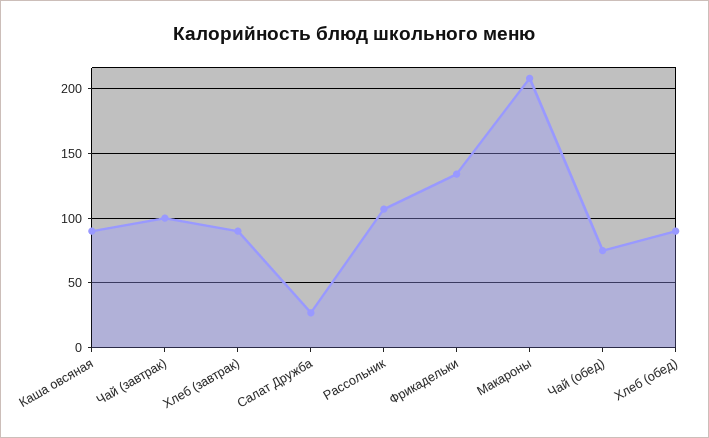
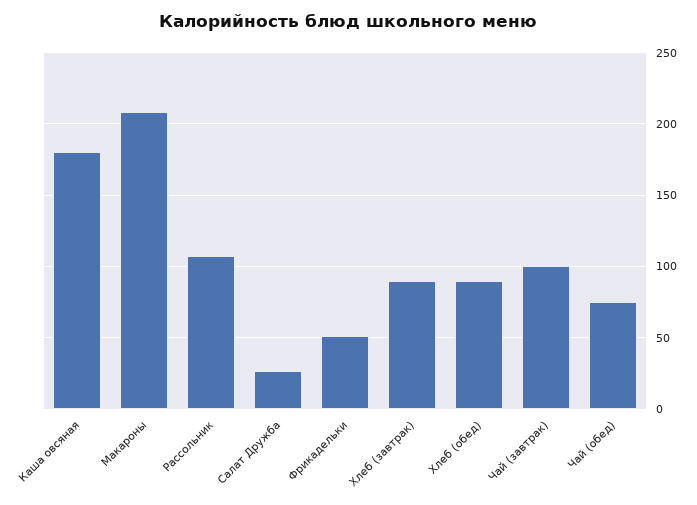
  {
-   "Каша овсяная": 90,
+   "Каша овсяная": 180,
    "Чай (завтрак)": 100,
    "Хлеб (завтрак)": 90,
    "Салат Дружба": 25,
    "Рассольник": 105,
-   "Фрикадельки": 135,
+   "Фрикадельки": 50,
    "Макароны": 210,
    "Чай (обед)": 75,
    "Хлеб (обед)": 90
  }

